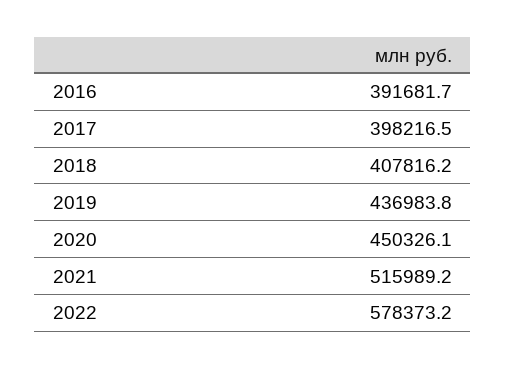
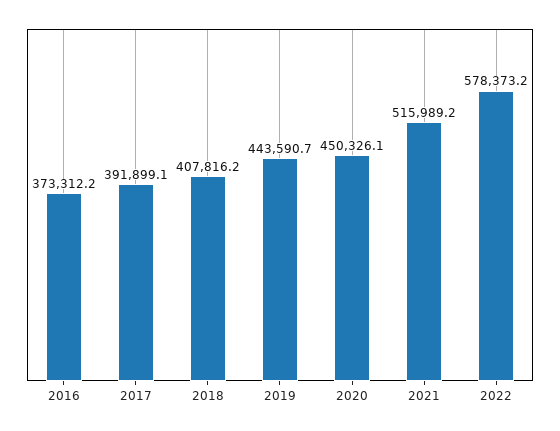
  {
-   "2016": 391681.7,
+   "2016": 373312.2,
-   "2017": 398216.5,
+   "2017": 391899.1,
    "2018": 407816.2,
-   "2019": 436983.8,
+   "2019": 443590.7,
    "2020": 450326.1,
    "2021": 515989.2,
    "2022": 578373.2
  }

